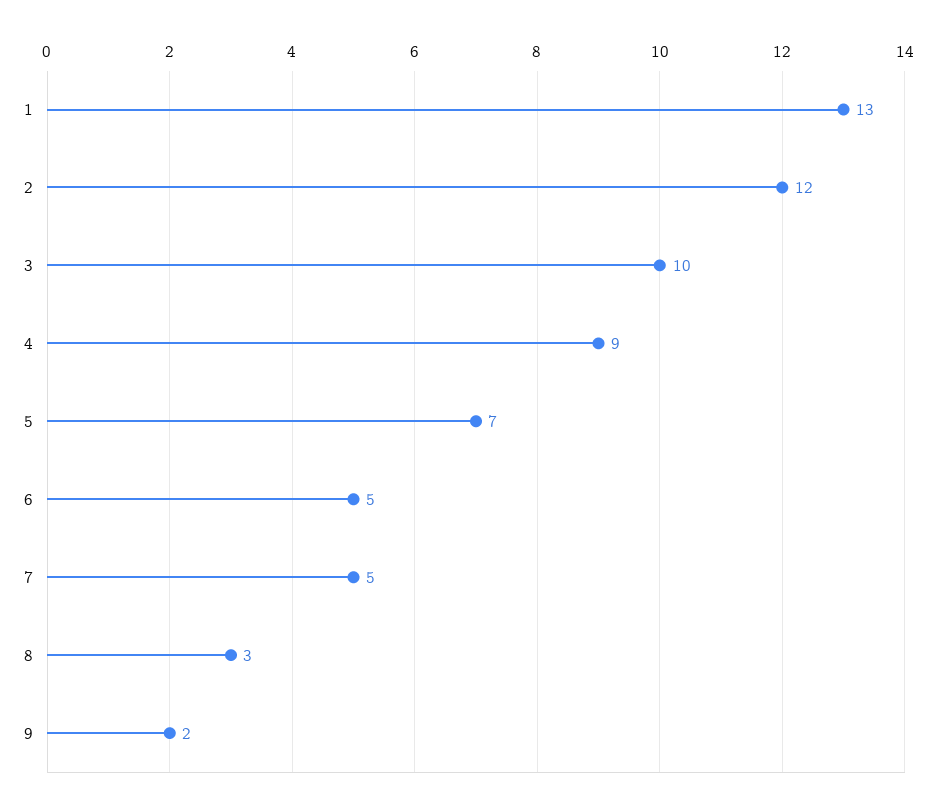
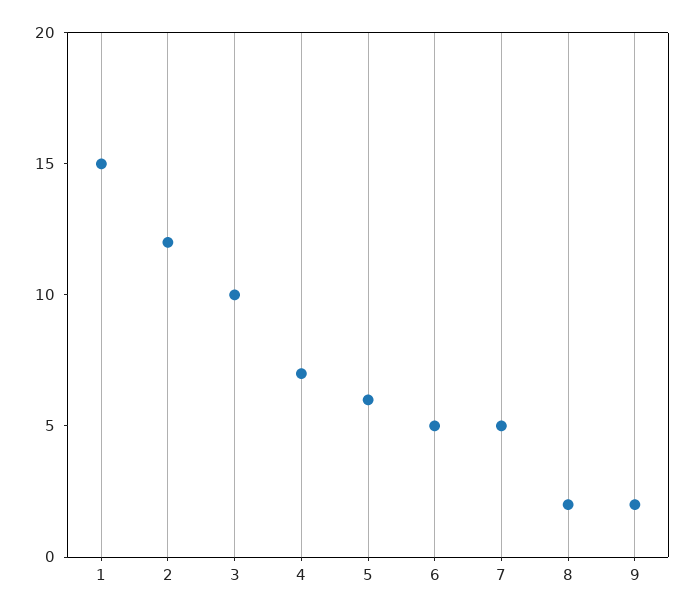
  {
-   "1": 13,
+   "1": 15,
    "2": 12,
    "3": 10,
-   "4": 9,
+   "4": 7,
-   "5": 7,
+   "5": 6,
    "6": 5,
    "7": 5,
-   "8": 3,
+   "8": 2,
    "9": 2
  }

